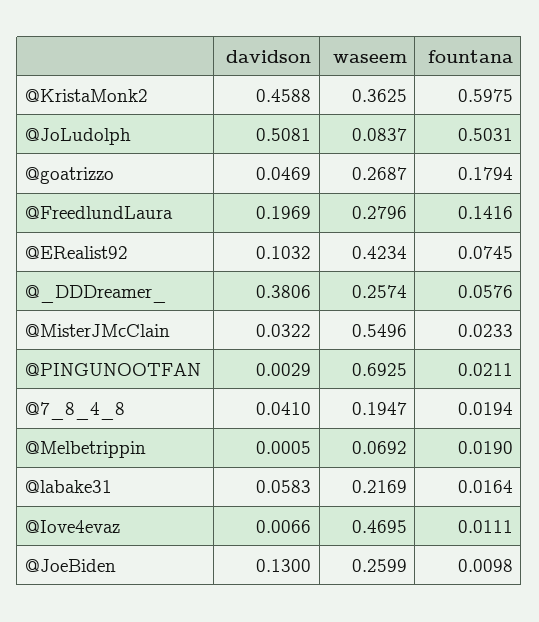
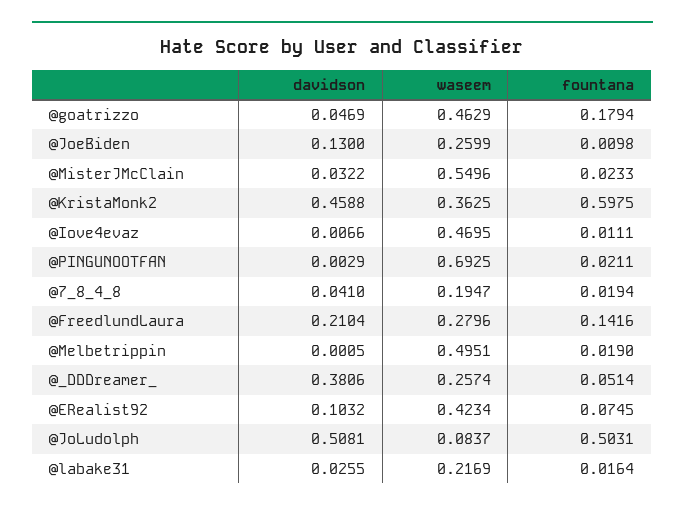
  {
    "davidson": {
      "@KristaMonk2": 0.4588,
      "@JoLudolph": 0.5081,
      "@goatrizzo": 0.0469,
-     "@FreedlundLaura": 0.1969,
+     "@FreedlundLaura": 0.2104,
      "@ERealist92": 0.1032,
      "@_DDDreamer_": 0.3806,
      "@MisterJMcClain": 0.0322,
      "@PINGUNOOTFAN": 0.0029,
      "@7_8_4_8": 0.041,
      "@Melbetrippin": 0.0005,
-     "@labake31": 0.0583,
+     "@labake31": 0.0255,
      "@Iove4evaz": 0.0066,
      "@JoeBiden": 0.13
    },
    "waseem": {
      "@KristaMonk2": 0.3625,
      "@JoLudolph": 0.0837,
-     "@goatrizzo": 0.2687,
+     "@goatrizzo": 0.4629,
      "@FreedlundLaura": 0.2796,
      "@ERealist92": 0.4234,
      "@_DDDreamer_": 0.2574,
      "@MisterJMcClain": 0.5496,
      "@PINGUNOOTFAN": 0.6925,
      "@7_8_4_8": 0.1947,
-     "@Melbetrippin": 0.0692,
+     "@Melbetrippin": 0.4951,
      "@labake31": 0.2169,
      "@Iove4evaz": 0.4695,
      "@JoeBiden": 0.2599
    },
    "fountana": {
      "@KristaMonk2": 0.5975,
      "@JoLudolph": 0.5031,
      "@goatrizzo": 0.1794,
      "@FreedlundLaura": 0.1416,
      "@ERealist92": 0.0745,
-     "@_DDDreamer_": 0.0576,
+     "@_DDDreamer_": 0.0514,
      "@MisterJMcClain": 0.0233,
      "@PINGUNOOTFAN": 0.0211,
      "@7_8_4_8": 0.0194,
      "@Melbetrippin": 0.019,
      "@labake31": 0.0164,
      "@Iove4evaz": 0.0111,
      "@JoeBiden": 0.0098
    }
  }

